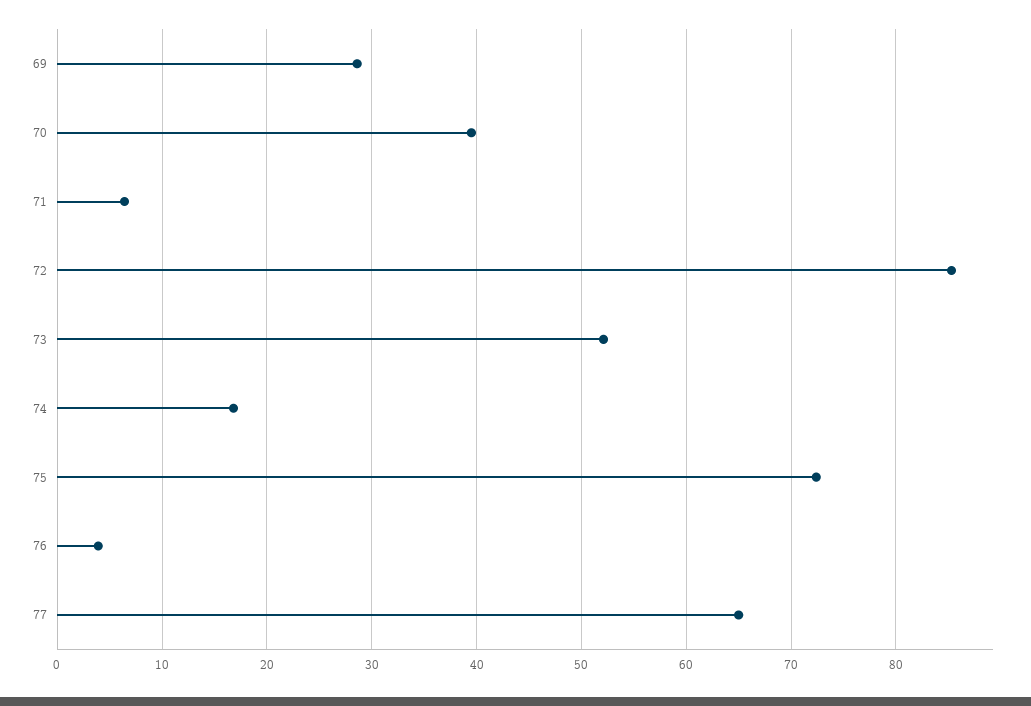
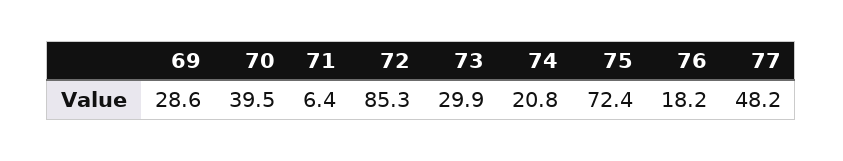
  {
    "69": 28.6,
    "70": 39.5,
    "71": 6.4,
    "72": 85.3,
-   "73": 52,
+   "73": 29.9,
-   "74": 17,
+   "74": 20.8,
    "75": 72.4,
-   "76": 4,
+   "76": 18.2,
-   "77": 65
+   "77": 48.2
  }

